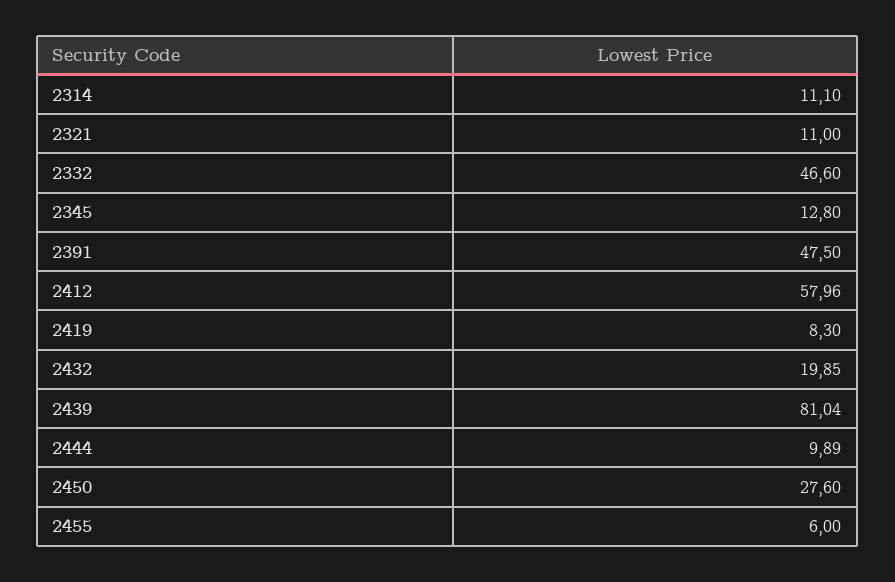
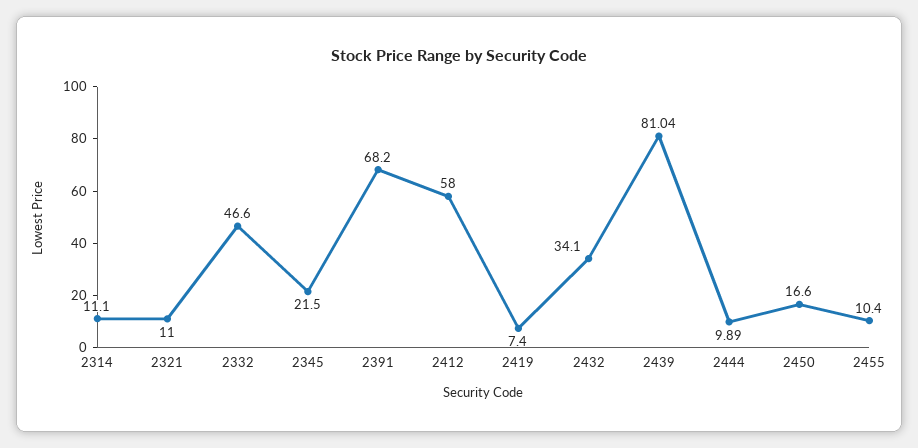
  {
    "2314": 11.1,
    "2321": 11,
    "2332": 46.6,
-   "2345": 12.8,
+   "2345": 21.5,
-   "2391": 47.5,
+   "2391": 68.2,
-   "2412": 57.96,
+   "2412": 58,
-   "2419": 8.3,
+   "2419": 7.4,
-   "2432": 19.85,
+   "2432": 34.1,
    "2439": 81.04,
    "2444": 9.89,
-   "2450": 27.6,
+   "2450": 16.6,
-   "2455": 6
+   "2455": 10.4
  }

